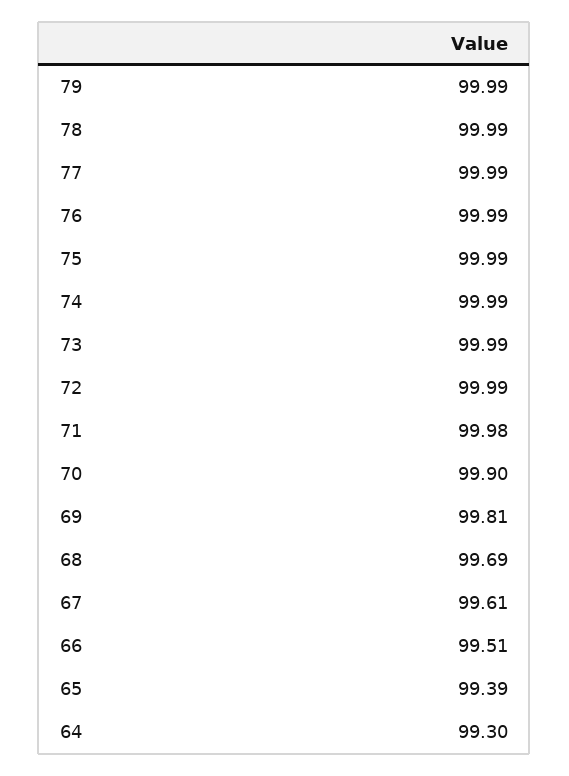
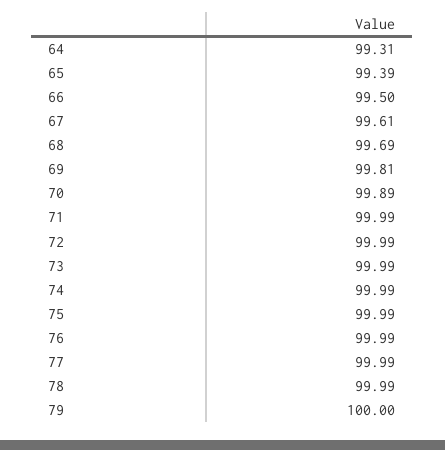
  {
-   "79": 99.99,
+   "79": 100,
    "78": 99.99,
    "77": 99.99,
    "76": 99.99,
    "75": 99.99,
    "74": 99.99,
    "73": 99.99,
    "72": 99.99,
-   "71": 99.98,
+   "71": 99.99,
-   "70": 99.9,
+   "70": 99.89,
    "69": 99.81,
    "68": 99.69,
    "67": 99.61,
-   "66": 99.51,
+   "66": 99.5,
    "65": 99.39,
-   "64": 99.3
+   "64": 99.31
  }

